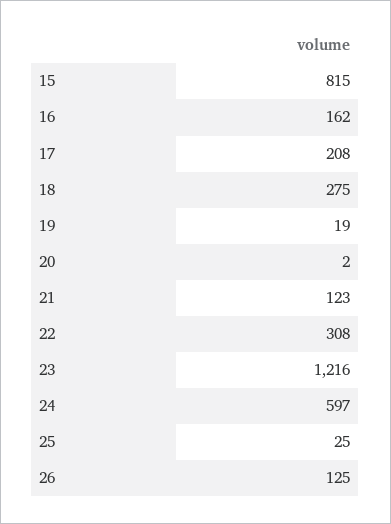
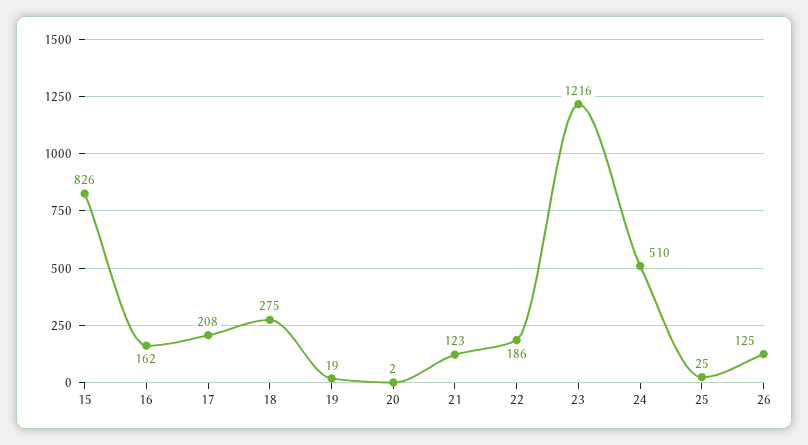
  {
-   "15": 815,
+   "15": 826,
    "16": 162,
    "17": 208,
    "18": 275,
    "19": 19,
    "20": 2,
    "21": 123,
-   "22": 308,
+   "22": 186,
    "23": 1216,
-   "24": 597,
+   "24": 510,
    "25": 25,
    "26": 125
  }

